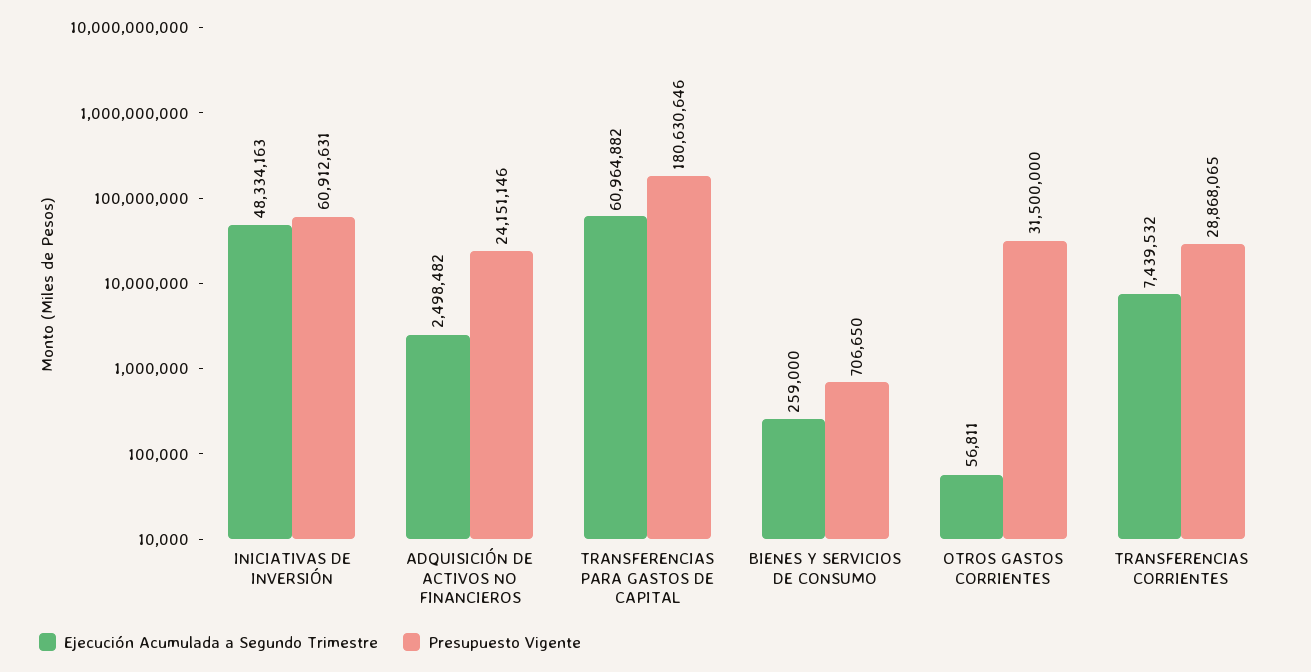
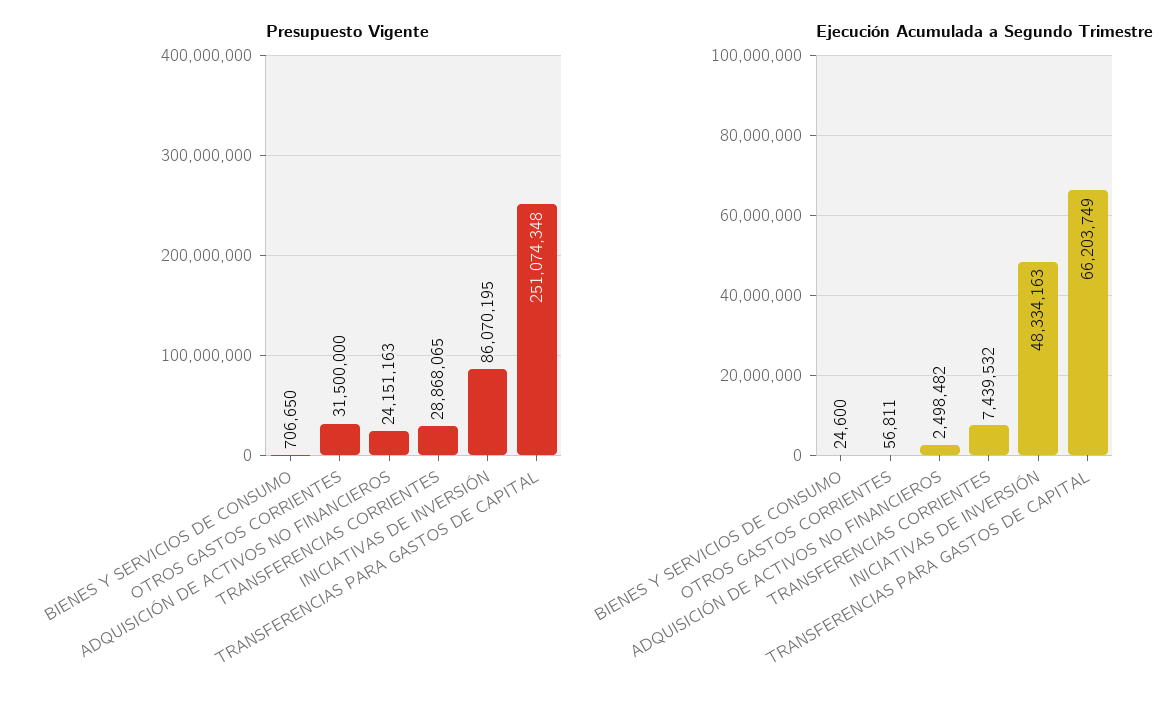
  {
    "Ejecución Acumulada a Segundo Trimestre": {
      "INICIATIVAS DE INVERSIÓN": 48334163,
      "ADQUISICIÓN DE ACTIVOS NO FINANCIEROS": 2498482,
-     "TRANSFERENCIAS PARA GASTOS DE CAPITAL": 60964882,
+     "TRANSFERENCIAS PARA GASTOS DE CAPITAL": 66203749,
-     "BIENES Y SERVICIOS DE CONSUMO": 259000,
+     "BIENES Y SERVICIOS DE CONSUMO": 24600,
      "OTROS GASTOS CORRIENTES": 56811,
      "TRANSFERENCIAS CORRIENTES": 7439532
    },
    "Presupuesto Vigente": {
-     "INICIATIVAS DE INVERSIÓN": 60912631,
+     "INICIATIVAS DE INVERSIÓN": 86070195,
-     "ADQUISICIÓN DE ACTIVOS NO FINANCIEROS": 24151146,
+     "ADQUISICIÓN DE ACTIVOS NO FINANCIEROS": 24151163,
-     "TRANSFERENCIAS PARA GASTOS DE CAPITAL": 180630646,
+     "TRANSFERENCIAS PARA GASTOS DE CAPITAL": 251074348,
      "BIENES Y SERVICIOS DE CONSUMO": 706650,
      "OTROS GASTOS CORRIENTES": 31500000,
      "TRANSFERENCIAS CORRIENTES": 28868065
    }
  }

